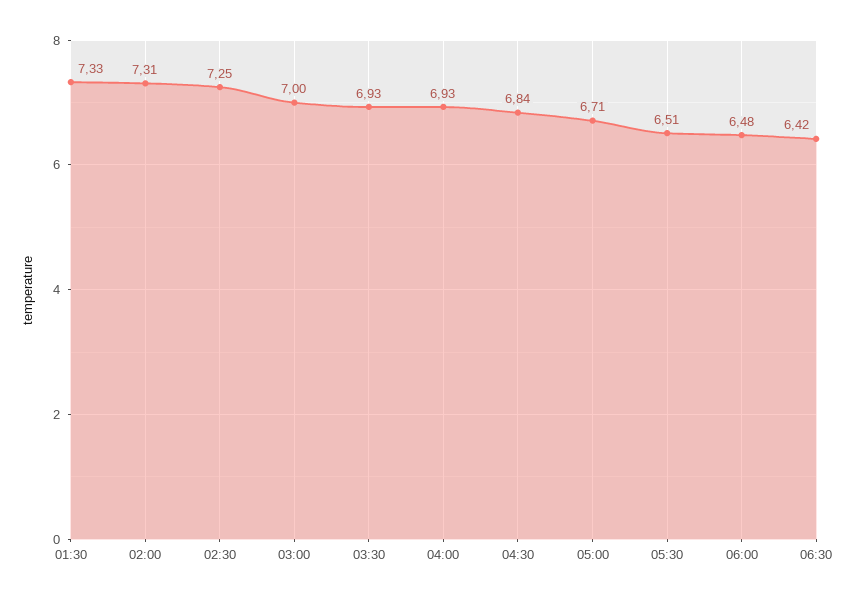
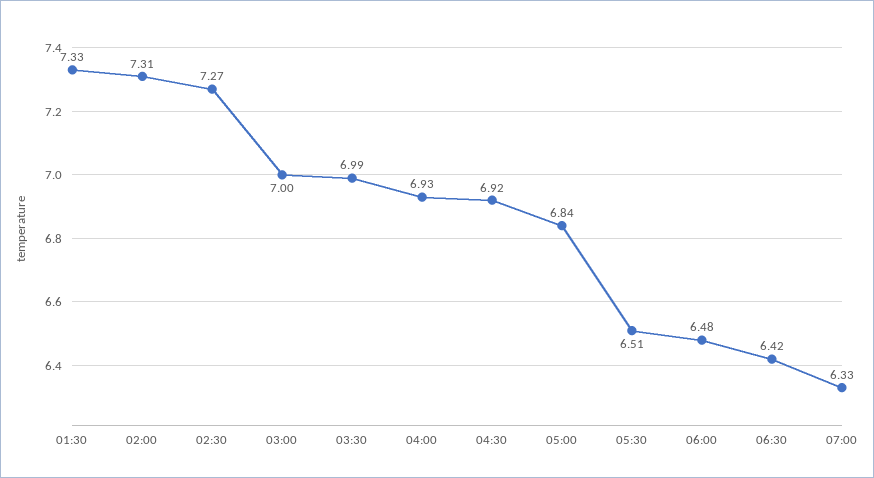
  {
    "01:30": 7.33,
    "02:00": 7.31,
-   "02:30": 7.25,
+   "02:30": 7.27,
    "03:00": 7,
-   "03:30": 6.93,
+   "03:30": 6.99,
    "04:00": 6.93,
-   "04:30": 6.84,
+   "04:30": 6.92,
-   "05:00": 6.71,
+   "05:00": 6.84,
    "05:30": 6.51,
    "06:00": 6.48,
-   "06:30": 6.42
+   "06:30": 6.42,
+   "07:00": 6.33
  }

